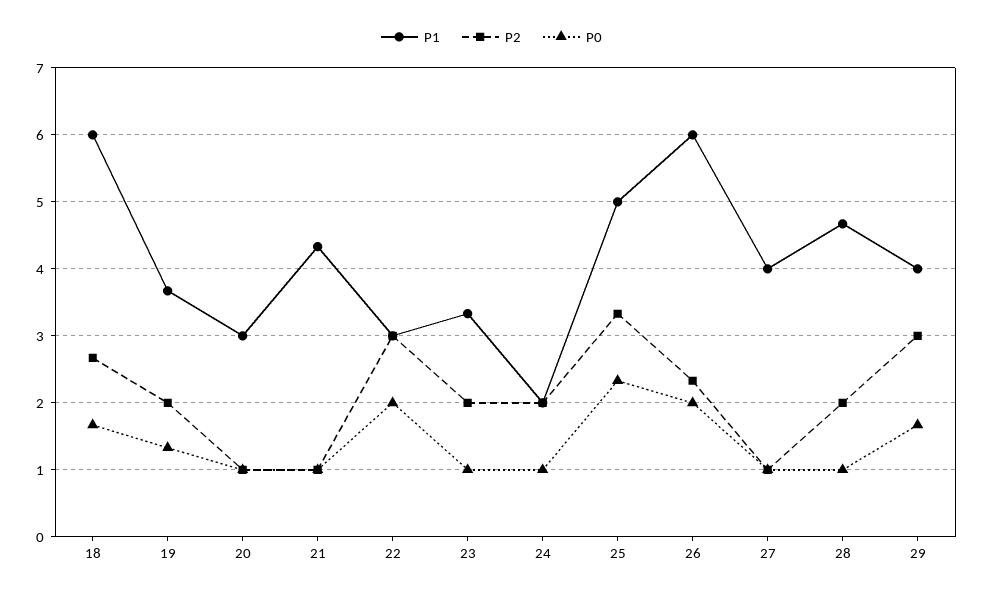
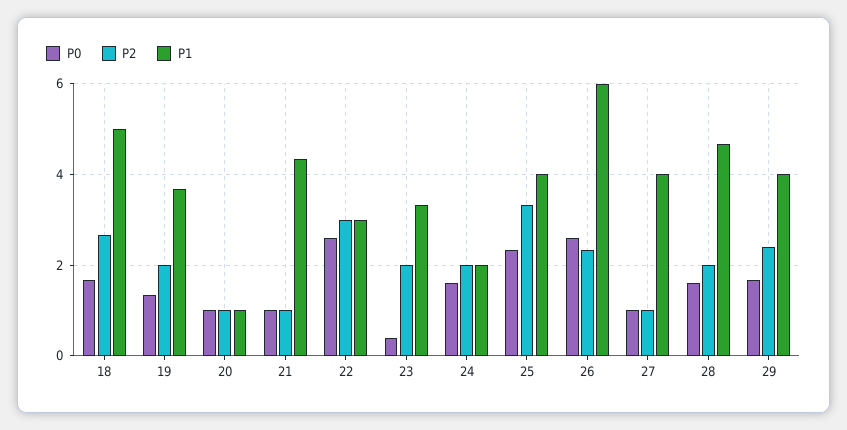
  {
    "P1": {
-     "18": 6,
+     "18": 5,
      "19": 3.7,
-     "20": 3,
+     "20": 1,
      "21": 4.3,
      "22": 3,
      "23": 3.3,
      "24": 2,
-     "25": 5,
+     "25": 4,
      "26": 6,
      "27": 4,
      "28": 4.7,
      "29": 4
    },
    "P2": {
      "18": 2.7,
      "19": 2,
      "20": 1,
      "21": 1,
      "22": 3,
      "23": 2,
      "24": 2,
      "25": 3.3,
      "26": 2.3,
      "27": 1,
      "28": 2,
-     "29": 3
+     "29": 2.4
    },
    "P0": {
      "18": 1.7,
      "19": 1.3,
      "20": 1,
      "21": 1,
-     "22": 2,
+     "22": 2.6,
-     "23": 1,
+     "23": 0.4,
-     "24": 1,
+     "24": 1.6,
      "25": 2.3,
-     "26": 2,
+     "26": 2.6,
      "27": 1,
-     "28": 1,
+     "28": 1.6,
      "29": 1.7
    }
  }

